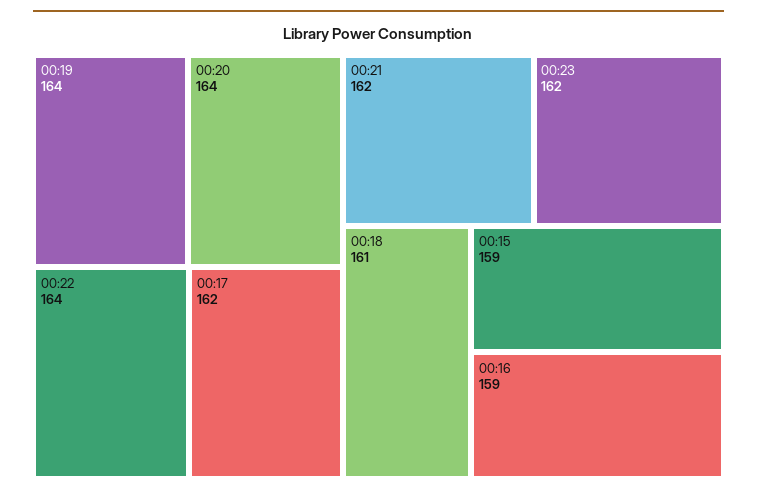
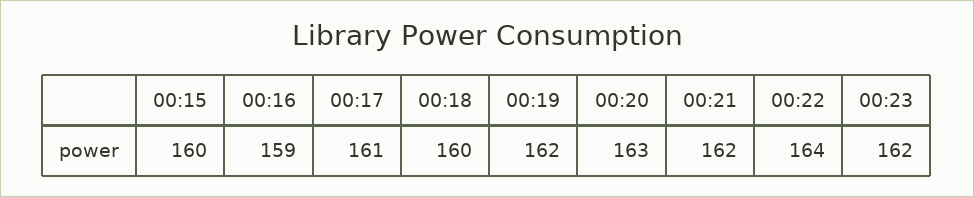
  {
-   "00:19": 164,
+   "00:19": 162,
-   "00:20": 164,
+   "00:20": 163,
    "00:22": 164,
-   "00:17": 162,
+   "00:17": 161,
    "00:21": 162,
    "00:23": 162,
-   "00:18": 161,
+   "00:18": 160,
-   "00:15": 159,
+   "00:15": 160,
    "00:16": 159
  }

